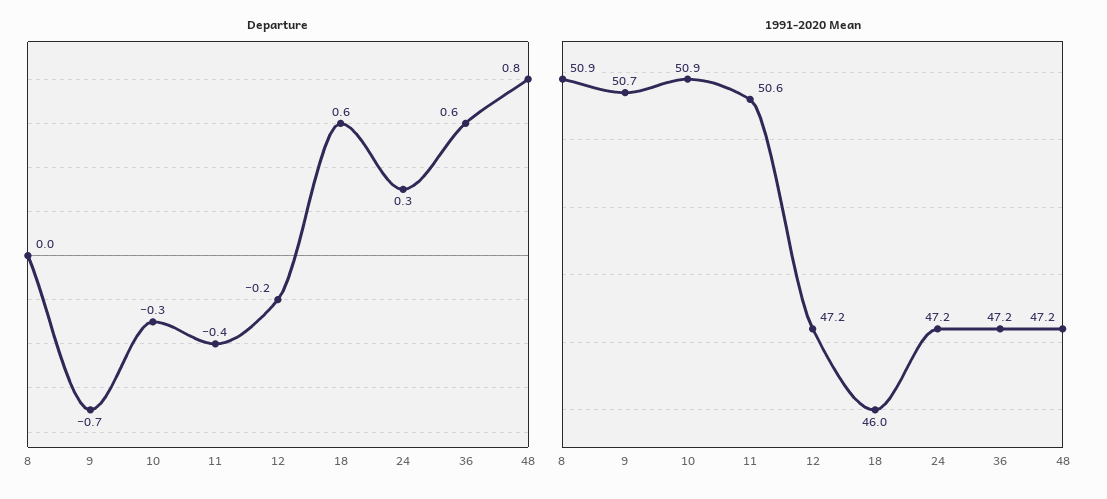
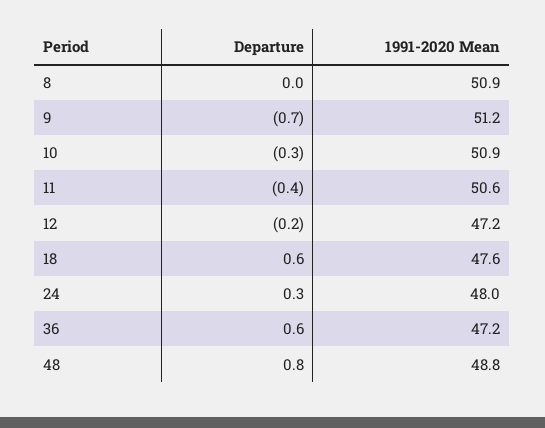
  {
    "Departure": {
      "8": 0,
      "9": -0.7,
      "10": -0.3,
      "11": -0.4,
      "12": -0.2,
      "18": 0.6,
      "24": 0.3,
      "36": 0.6,
      "48": 0.8
    },
    "1991-2020 Mean": {
      "8": 50.9,
-     "9": 50.7,
+     "9": 51.2,
      "10": 50.9,
      "11": 50.6,
      "12": 47.2,
-     "18": 46,
+     "18": 47.6,
-     "24": 47.2,
+     "24": 48,
      "36": 47.2,
-     "48": 47.2
+     "48": 48.8
    }
  }

